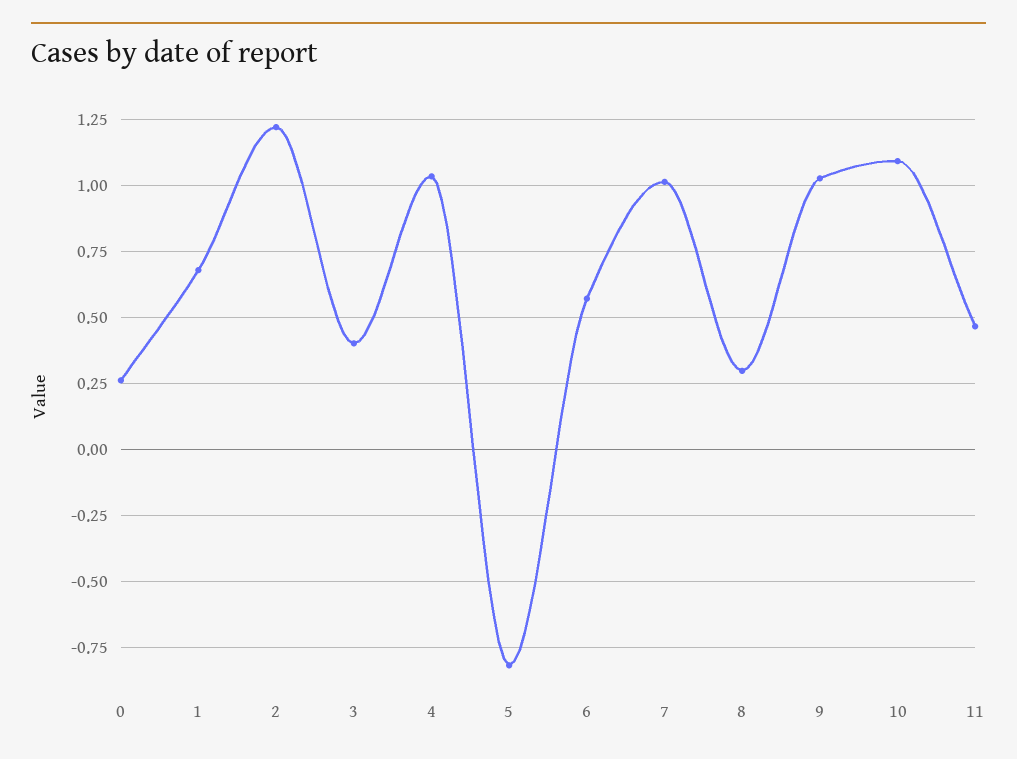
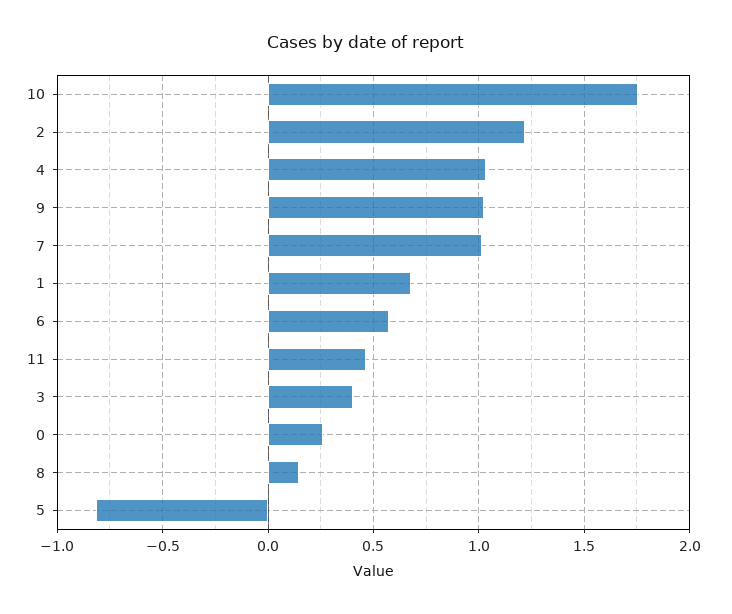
  {
    "0": 0.275,
    "1": 0.675,
    "2": 1.225,
    "3": 0.4,
    "4": 1.025,
    "5": -0.825,
    "6": 0.575,
    "7": 1.025,
-   "8": 0.3,
+   "8": 0.15,
    "9": 1.025,
-   "10": 1.1,
+   "10": 1.75,
    "11": 0.475
  }

